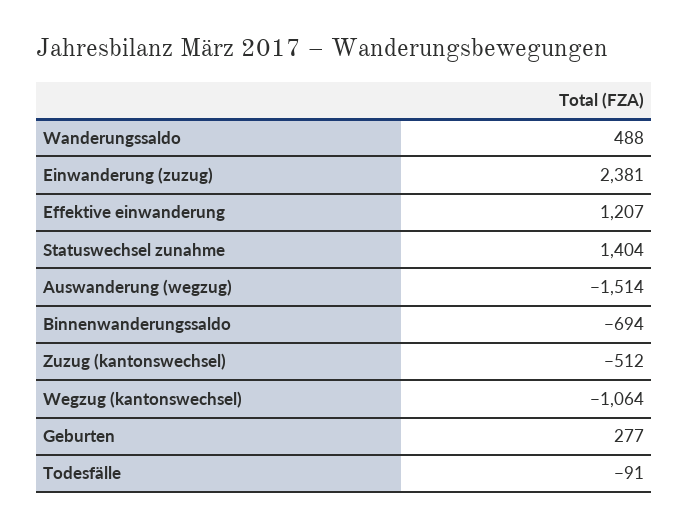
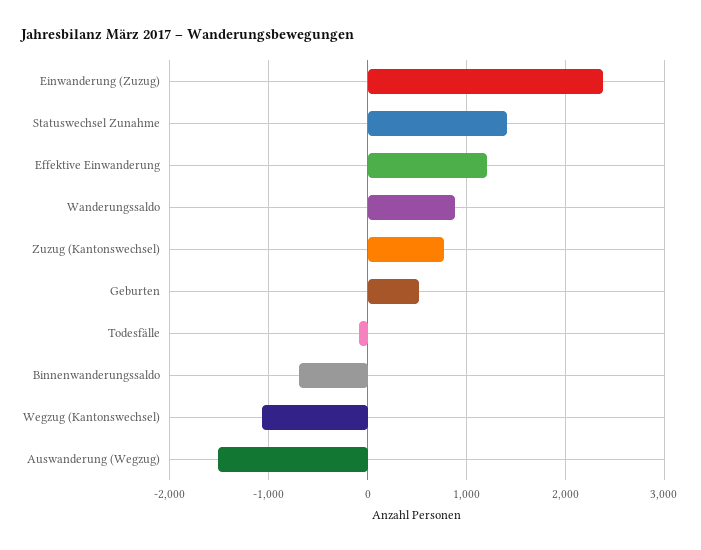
  {
-   "Wanderungssaldo": 488,
+   "Wanderungssaldo": 900,
    "Einwanderung (zuzug)": 2381,
    "Effektive einwanderung": 1207,
    "Statuswechsel zunahme": 1404,
    "Auswanderung (wegzug)": -1514,
    "Binnenwanderungssaldo": -694,
-   "Zuzug (kantonswechsel)": -512,
+   "Zuzug (kantonswechsel)": 800,
    "Wegzug (kantonswechsel)": -1064,
-   "Geburten": 277,
+   "Geburten": 500,
    "Todesfälle": -91
  }

